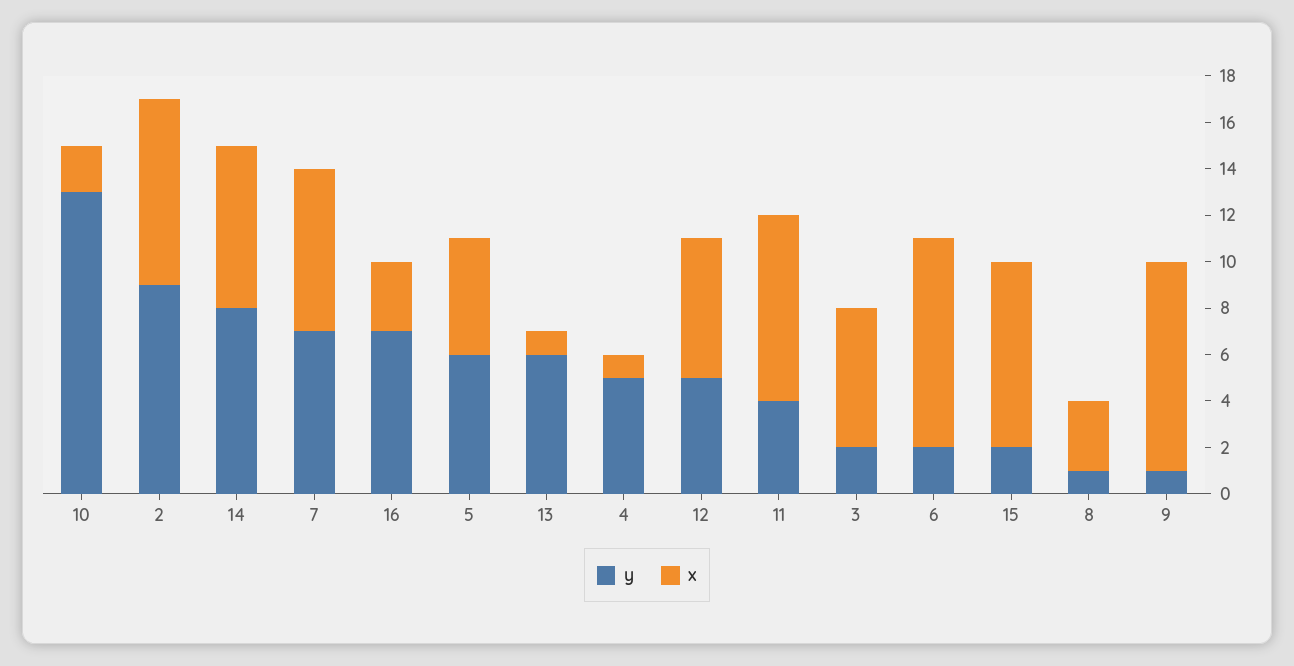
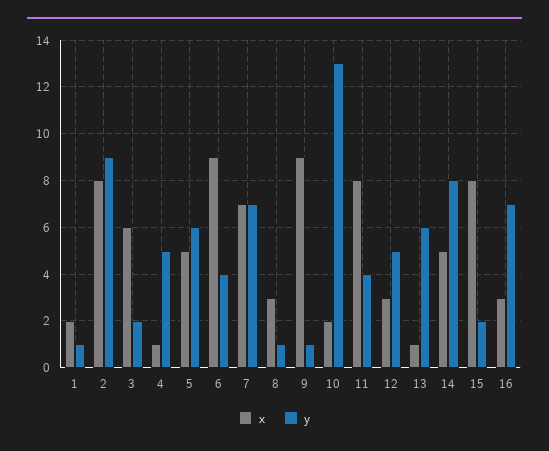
  {
    "y": {
      "10": 13,
      "2": 9,
      "14": 8,
      "7": 7,
      "16": 7,
      "5": 6,
      "13": 6,
      "4": 5,
      "12": 5,
      "11": 4,
      "3": 2,
-     "6": 2,
+     "6": 4,
      "15": 2,
      "8": 1,
-     "9": 1
+     "9": 1,
+     "1": 1
    },
    "x": {
      "10": 2,
      "2": 8,
-     "14": 7,
+     "14": 5,
      "7": 7,
      "16": 3,
      "5": 5,
      "13": 1,
      "4": 1,
-     "12": 6,
+     "12": 3,
      "11": 8,
      "3": 6,
      "6": 9,
      "15": 8,
      "8": 3,
-     "9": 9
+     "9": 9,
+     "1": 2
    }
  }

